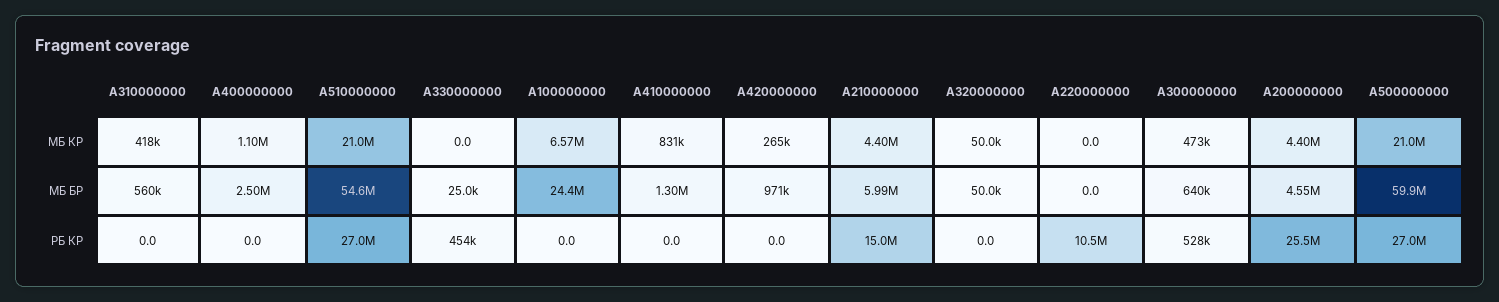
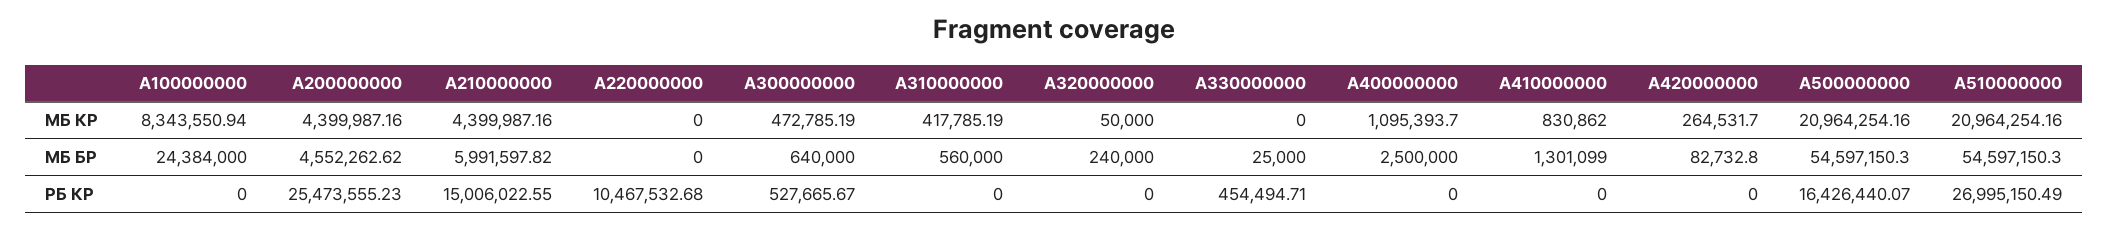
  {
    "A310000000": {
      "МБ КР": 417785.19,
      "МБ БР": 560000,
      "РБ КР": 0
    },
    "A400000000": {
      "МБ КР": 1095393.7,
      "МБ БР": 2500000,
      "РБ КР": 0
    },
    "A510000000": {
      "МБ КР": 20964254.16,
      "МБ БР": 54597150.3,
      "РБ КР": 26995150.49
    },
    "A330000000": {
      "МБ КР": 0,
      "МБ БР": 25000,
      "РБ КР": 454494.71
    },
    "A100000000": {
-     "МБ КР": 6570000,
+     "МБ КР": 8343550.94,
      "МБ БР": 24384000,
      "РБ КР": 0
    },
    "A410000000": {
      "МБ КР": 830862,
      "МБ БР": 1301099,
      "РБ КР": 0
    },
    "A420000000": {
      "МБ КР": 264531.7,
-     "МБ БР": 971000,
+     "МБ БР": 82732.8,
      "РБ КР": 0
    },
    "A210000000": {
      "МБ КР": 4399987.16,
      "МБ БР": 5991597.82,
      "РБ КР": 15006022.55
    },
    "A320000000": {
      "МБ КР": 50000,
-     "МБ БР": 50000,
+     "МБ БР": 240000,
      "РБ КР": 0
    },
    "A220000000": {
      "МБ КР": 0,
      "МБ БР": 0,
      "РБ КР": 10467532.68
    },
    "A300000000": {
      "МБ КР": 472785.19,
      "МБ БР": 640000,
      "РБ КР": 527665.67
    },
    "A200000000": {
      "МБ КР": 4399987.16,
      "МБ БР": 4552262.62,
      "РБ КР": 25473555.23
    },
    "A500000000": {
      "МБ КР": 20964254.16,
-     "МБ БР": 59900000,
+     "МБ БР": 54597150.3,
-     "РБ КР": 27000000
+     "РБ КР": 16426440.07
    }
  }

